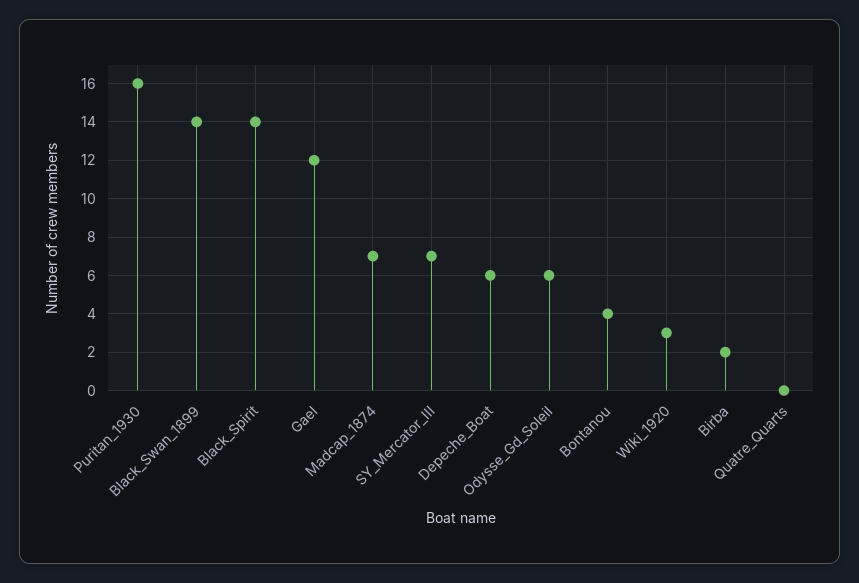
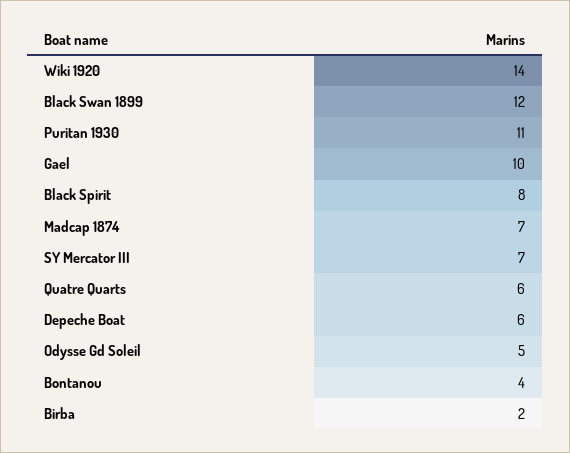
  {
-   "Puritan_1930": 16,
+   "Puritan_1930": 11,
-   "Black_Swan_1899": 14,
+   "Black_Swan_1899": 12,
-   "Black_Spirit": 14,
+   "Black_Spirit": 8,
-   "Gael": 12,
+   "Gael": 10,
    "Madcap_1874": 7,
    "SY_Mercator_III": 7,
    "Depeche_Boat": 6,
-   "Odysse_Gd_Soleil": 6,
+   "Odysse_Gd_Soleil": 5,
    "Bontanou": 4,
-   "Wiki_1920": 3,
+   "Wiki_1920": 14,
    "Birba": 2,
-   "Quatre_Quarts": 0
+   "Quatre_Quarts": 6
  }

